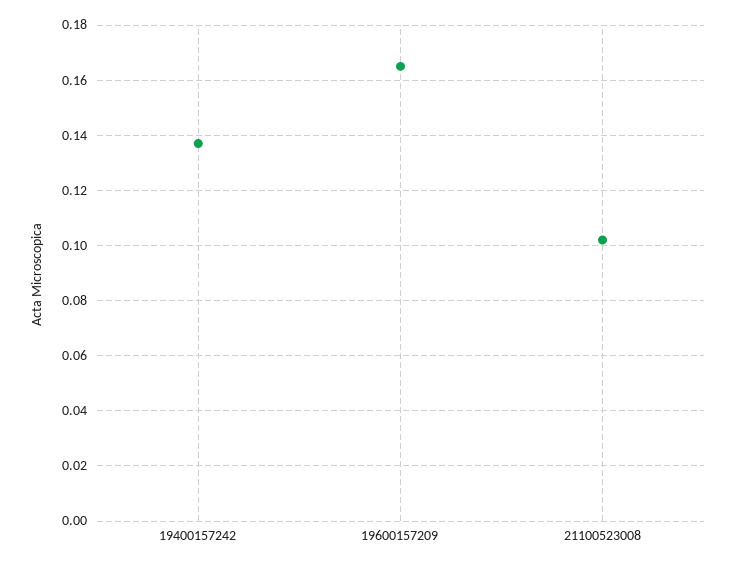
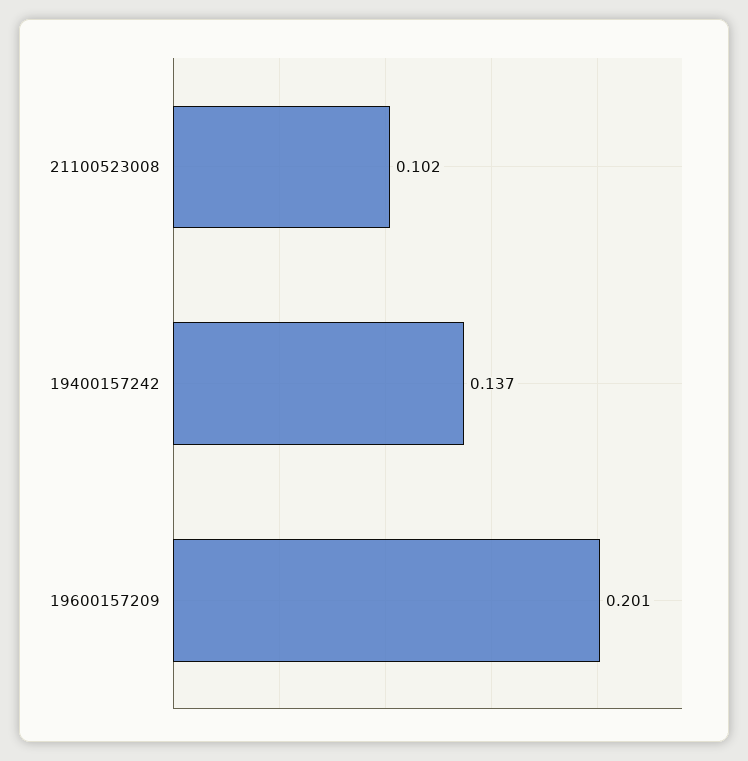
  {
    "19400157242": 0.137,
-   "19600157209": 0.165,
+   "19600157209": 0.201,
    "21100523008": 0.102
  }

